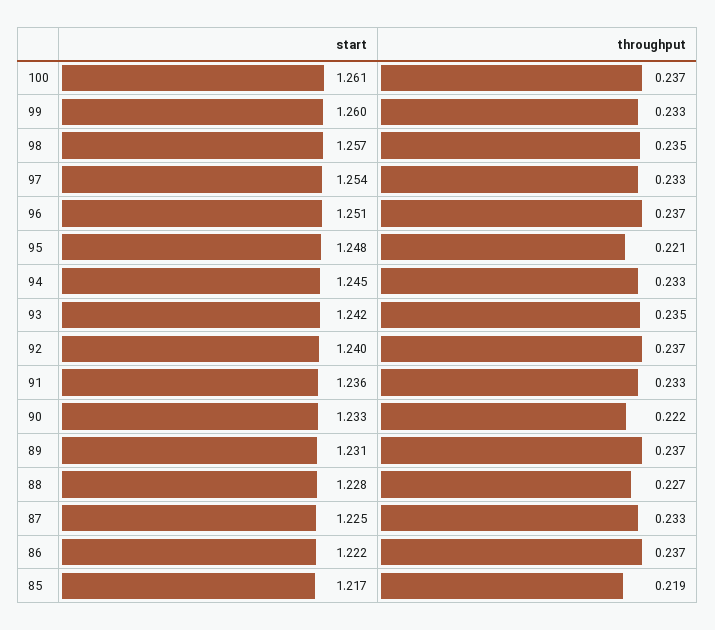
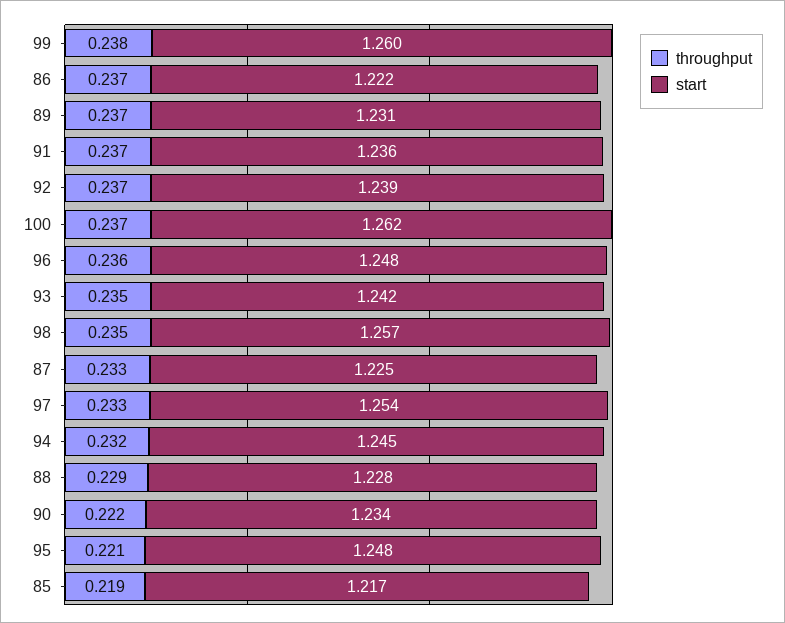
  {
    "start": {
-     "100": 1.261,
+     "100": 1.262,
      "99": 1.26,
      "98": 1.257,
      "97": 1.254,
-     "96": 1.251,
+     "96": 1.248,
      "95": 1.248,
      "94": 1.245,
      "93": 1.242,
-     "92": 1.24,
+     "92": 1.239,
      "91": 1.236,
-     "90": 1.233,
+     "90": 1.234,
      "89": 1.231,
      "88": 1.228,
      "87": 1.225,
      "86": 1.222,
      "85": 1.217
    },
    "throughput": {
      "100": 0.237,
-     "99": 0.233,
+     "99": 0.238,
      "98": 0.235,
      "97": 0.233,
-     "96": 0.237,
+     "96": 0.236,
      "95": 0.221,
-     "94": 0.233,
+     "94": 0.232,
      "93": 0.235,
      "92": 0.237,
-     "91": 0.233,
+     "91": 0.237,
      "90": 0.222,
      "89": 0.237,
-     "88": 0.227,
+     "88": 0.229,
      "87": 0.233,
      "86": 0.237,
      "85": 0.219
    }
  }

